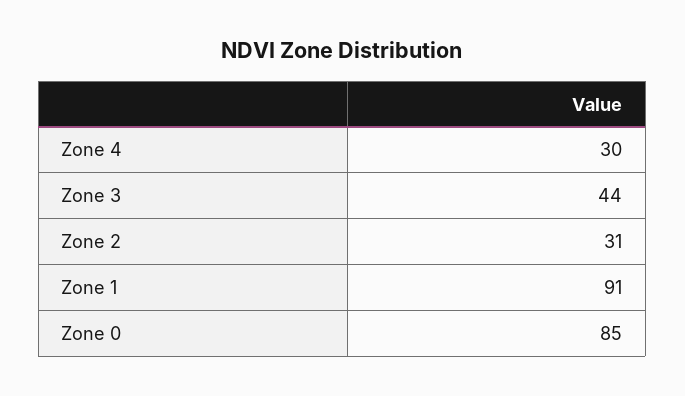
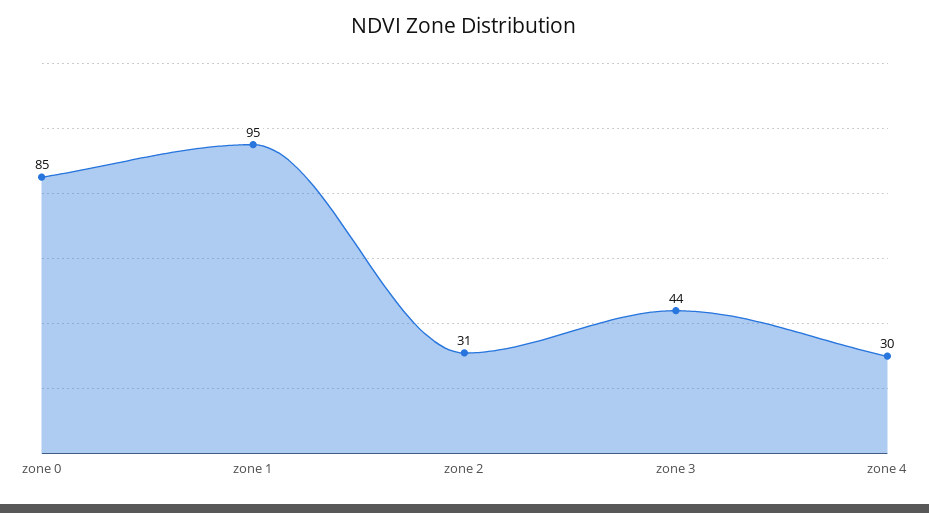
  {
    "Zone 4": 30,
    "Zone 3": 44,
    "Zone 2": 31,
-   "Zone 1": 91,
+   "Zone 1": 95,
    "Zone 0": 85
  }

